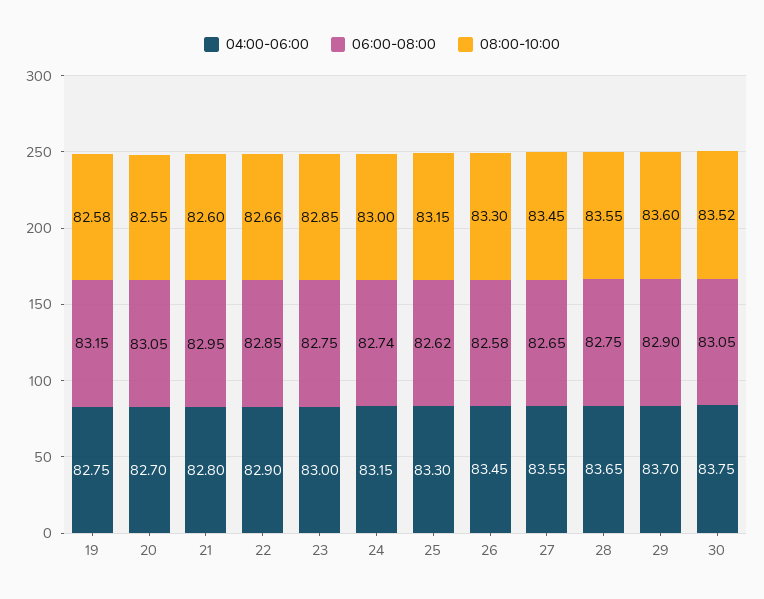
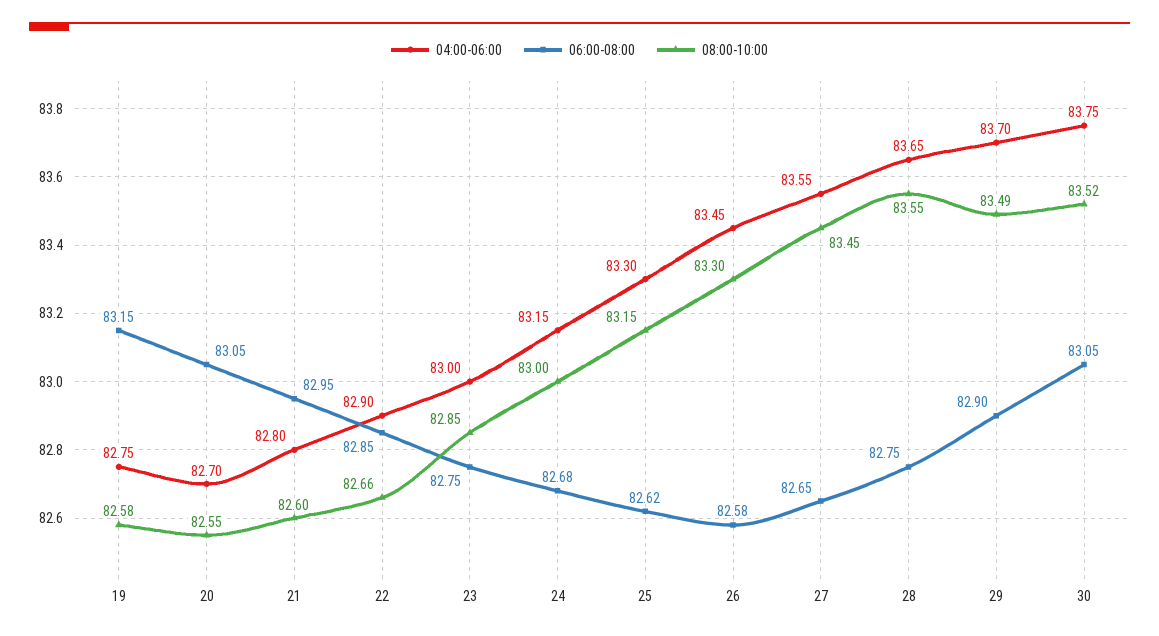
  {
    "04:00-06:00": {
      "19": 82.75,
      "20": 82.7,
      "21": 82.8,
      "22": 82.9,
      "23": 83,
      "24": 83.15,
      "25": 83.3,
      "26": 83.45,
      "27": 83.55,
      "28": 83.65,
      "29": 83.7,
      "30": 83.75
    },
    "06:00-08:00": {
      "19": 83.15,
      "20": 83.05,
      "21": 82.95,
      "22": 82.85,
      "23": 82.75,
-     "24": 82.74,
+     "24": 82.68,
      "25": 82.62,
      "26": 82.58,
      "27": 82.65,
      "28": 82.75,
      "29": 82.9,
      "30": 83.05
    },
    "08:00-10:00": {
      "19": 82.58,
      "20": 82.55,
      "21": 82.6,
      "22": 82.66,
      "23": 82.85,
      "24": 83,
      "25": 83.15,
      "26": 83.3,
      "27": 83.45,
      "28": 83.55,
-     "29": 83.6,
+     "29": 83.49,
      "30": 83.52
    }
  }

